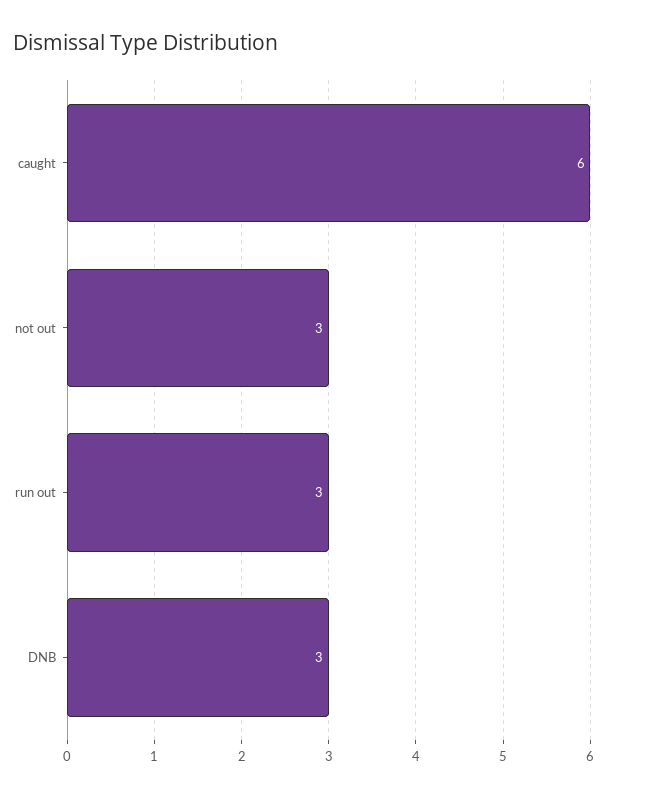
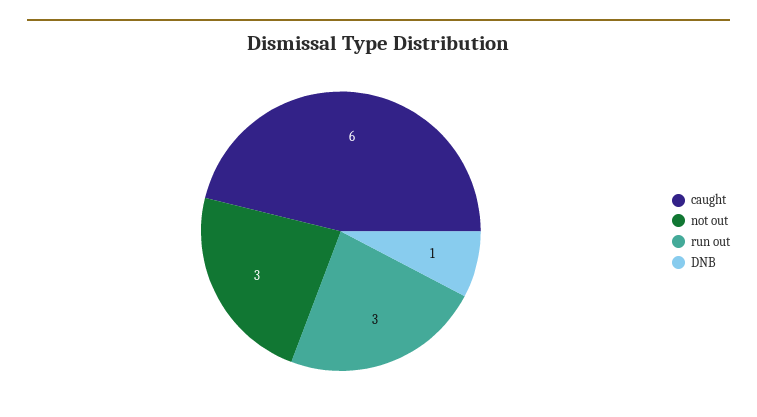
  {
    "caught": 6,
    "not out": 3,
    "run out": 3,
-   "DNB": 3
+   "DNB": 1
  }

